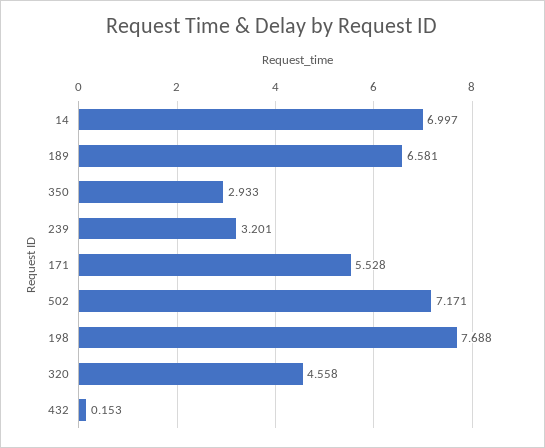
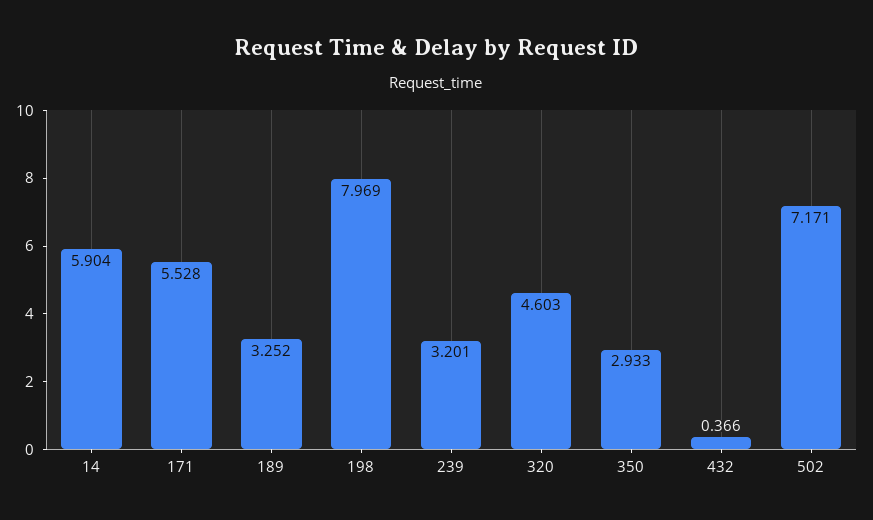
  {
-   "14": 6.997,
+   "14": 5.904,
-   "189": 6.581,
+   "189": 3.252,
    "350": 2.933,
    "239": 3.201,
    "171": 5.528,
    "502": 7.171,
-   "198": 7.688,
+   "198": 7.969,
-   "320": 4.558,
+   "320": 4.603,
-   "432": 0.153
+   "432": 0.366
  }

